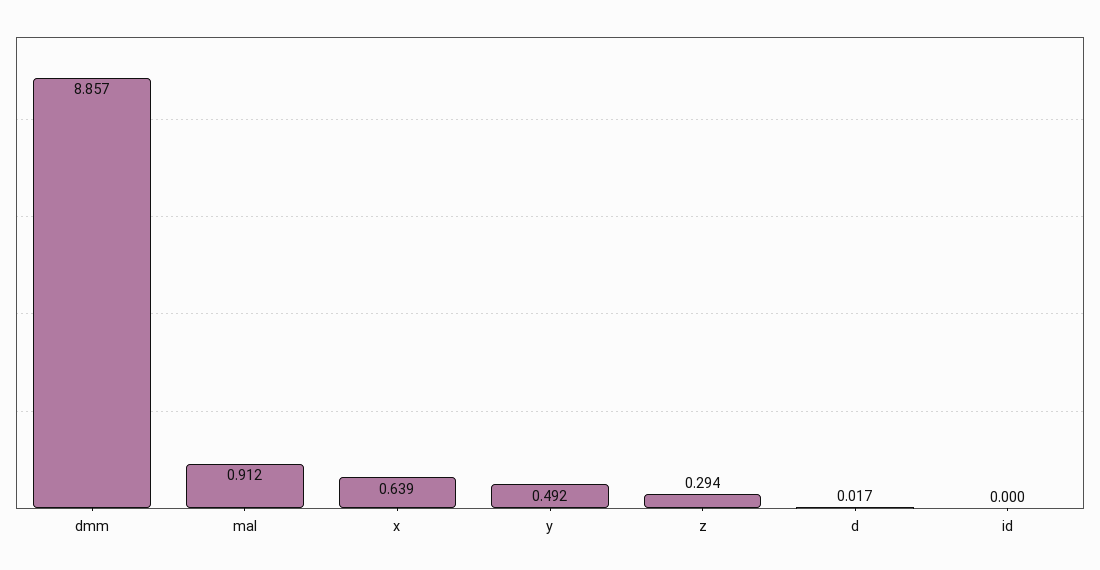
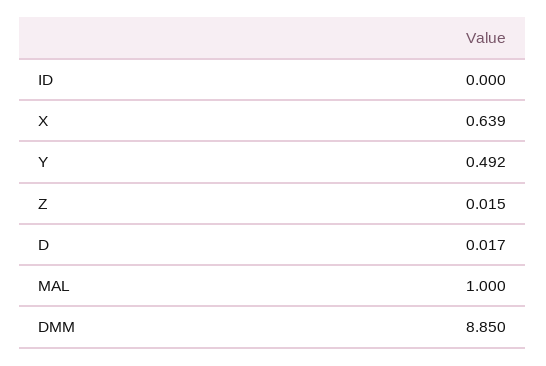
  {
-   "dmm": 8.857,
+   "dmm": 8.85,
-   "mal": 0.912,
+   "mal": 1,
    "x": 0.639,
    "y": 0.492,
-   "z": 0.294,
+   "z": 0.015,
    "d": 0.017,
    "id": 0
  }

